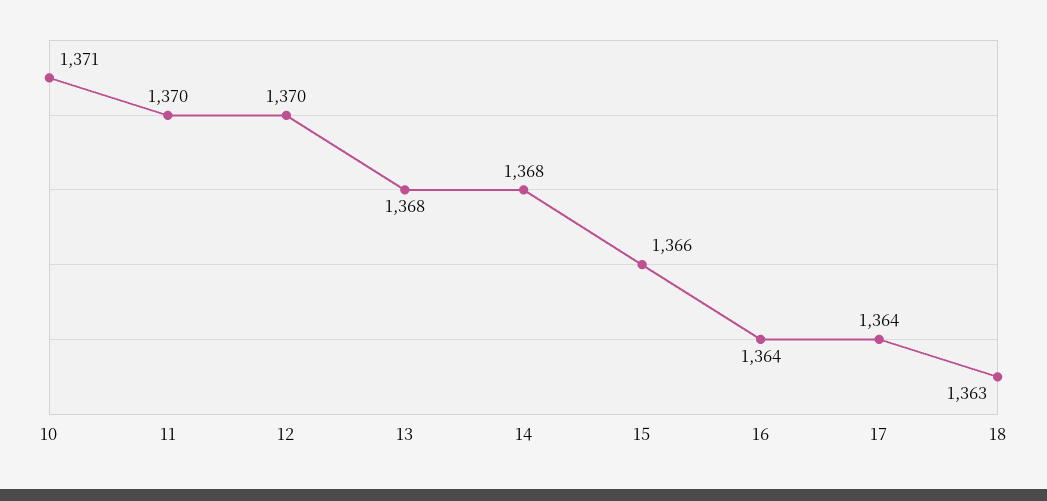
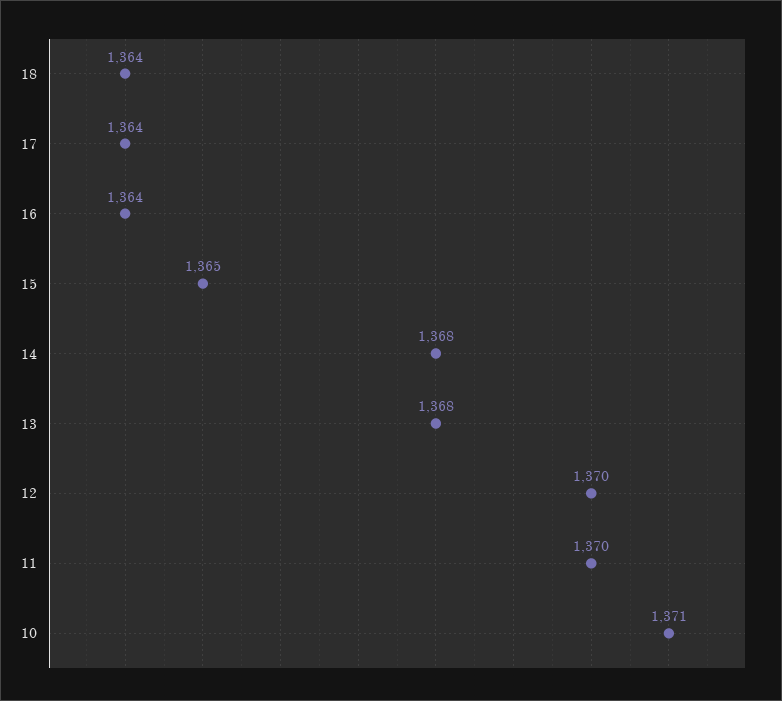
  {
    "10": 1371,
    "11": 1370,
    "12": 1370,
    "13": 1368,
    "14": 1368,
-   "15": 1366,
+   "15": 1365,
    "16": 1364,
    "17": 1364,
-   "18": 1363
+   "18": 1364
  }

